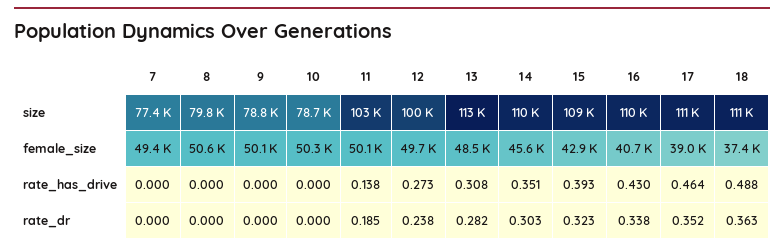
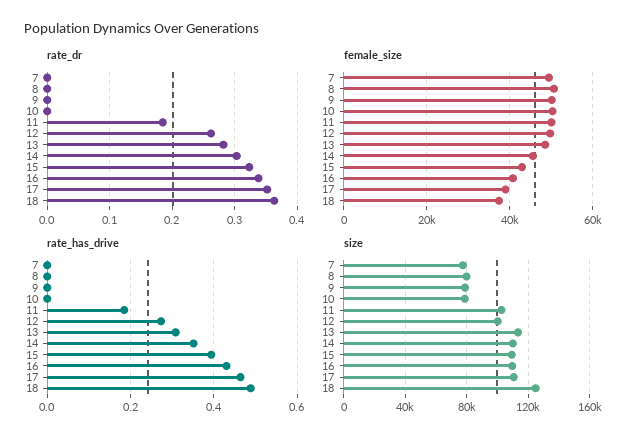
  {
    "size": {
      "7": 77400,
      "8": 79800,
      "9": 78800,
      "10": 78700,
      "11": 103000,
      "12": 100000,
      "13": 113000,
      "14": 110000,
      "15": 109000,
      "16": 110000,
      "17": 111000,
-     "18": 111000
+     "18": 125000
    },
    "female_size": {
      "7": 49400,
      "8": 50600,
      "9": 50100,
      "10": 50300,
      "11": 50100,
      "12": 49700,
      "13": 48500,
      "14": 45600,
      "15": 42900,
      "16": 40700,
      "17": 39000,
      "18": 37400
    },
    "rate_has_drive": {
      "7": 0,
      "8": 0,
      "9": 0,
      "10": 0,
-     "11": 0.138,
+     "11": 0.18,
      "12": 0.273,
      "13": 0.308,
      "14": 0.351,
      "15": 0.393,
      "16": 0.43,
      "17": 0.464,
      "18": 0.488
    },
    "rate_dr": {
      "7": 0,
      "8": 0,
      "9": 0,
      "10": 0,
      "11": 0.185,
-     "12": 0.238,
+     "12": 0.26,
      "13": 0.282,
      "14": 0.303,
      "15": 0.323,
      "16": 0.338,
      "17": 0.352,
      "18": 0.363
    }
  }

